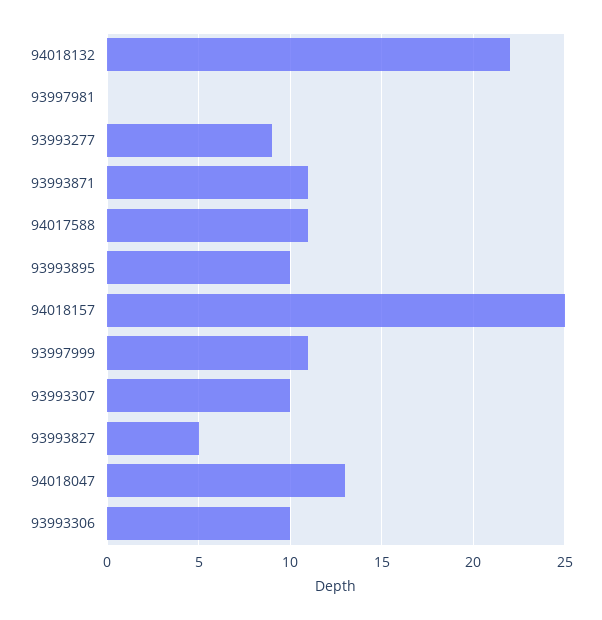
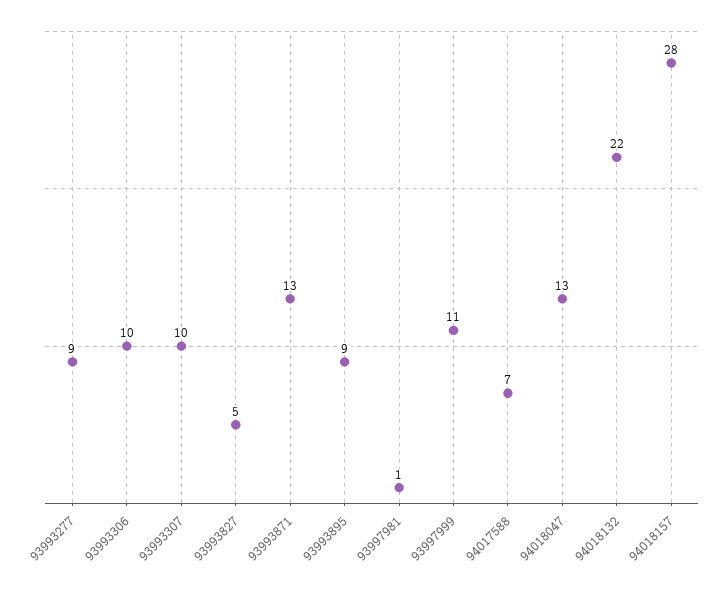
  {
    "94018132": 22,
-   "93997981": 0,
+   "93997981": 1,
    "93993277": 9,
-   "93993871": 11,
+   "93993871": 13,
-   "94017588": 11,
+   "94017588": 7,
-   "93993895": 10,
+   "93993895": 9,
-   "94018157": 25,
+   "94018157": 28,
    "93997999": 11,
    "93993307": 10,
    "93993827": 5,
    "94018047": 13,
    "93993306": 10
  }

